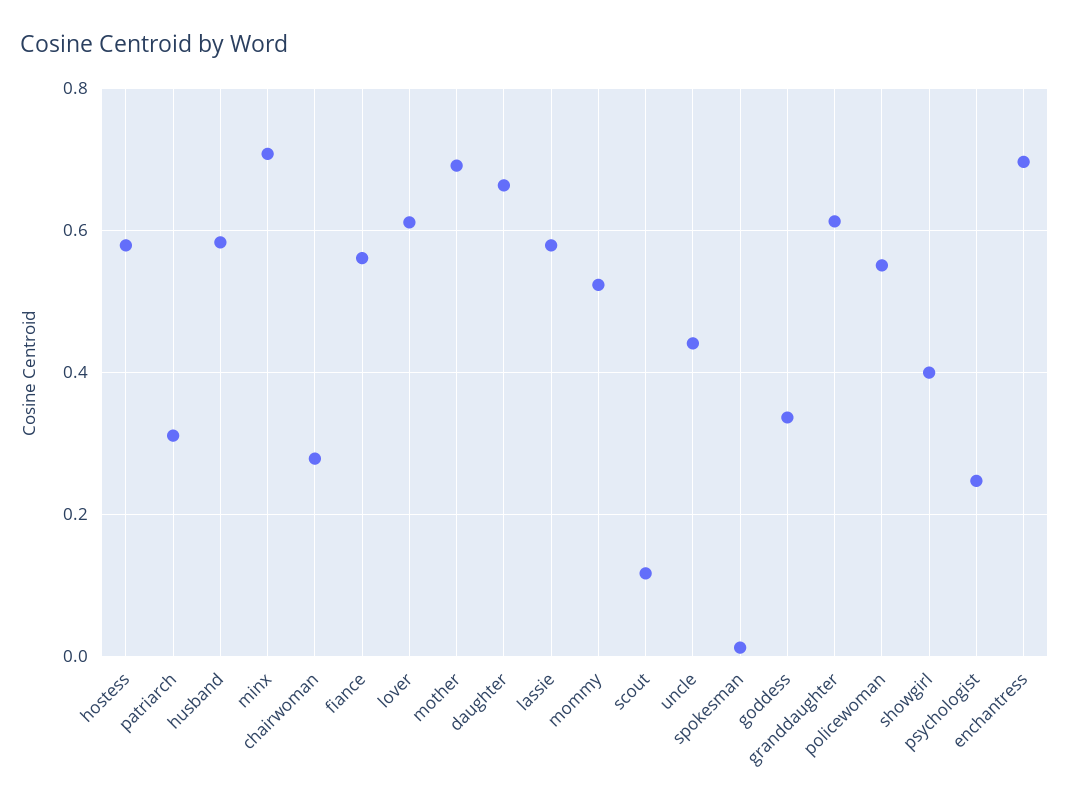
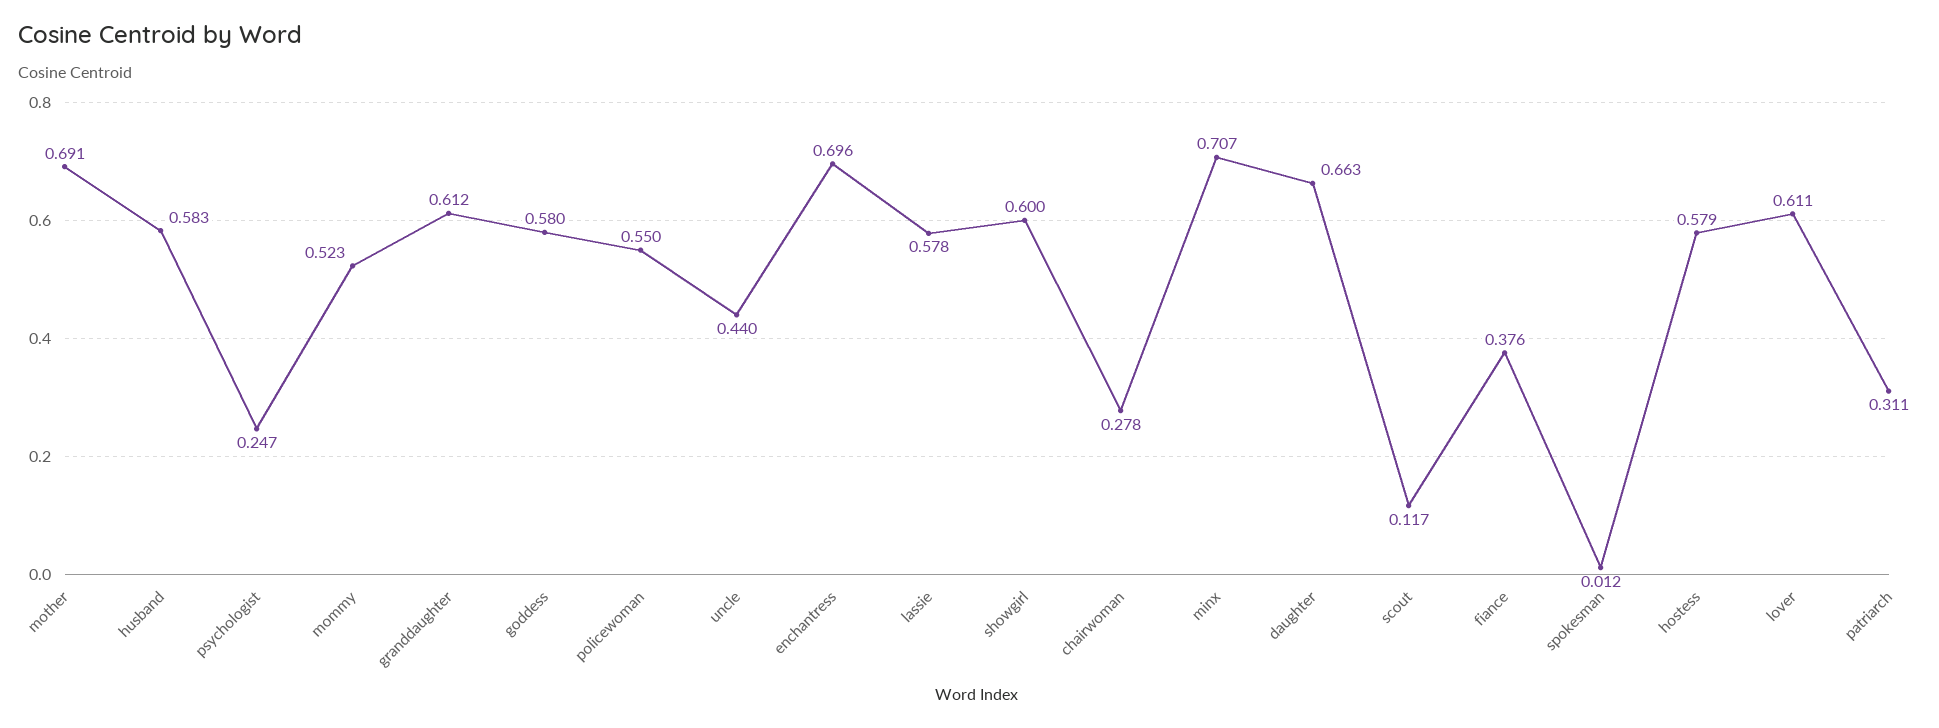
  {
    "hostess": 0.579,
    "patriarch": 0.311,
    "husband": 0.583,
    "minx": 0.707,
    "chairwoman": 0.278,
-   "fiance": 0.56,
+   "fiance": 0.376,
    "lover": 0.611,
    "mother": 0.691,
    "daughter": 0.663,
    "lassie": 0.578,
    "mommy": 0.523,
    "scout": 0.117,
    "uncle": 0.44,
    "spokesman": 0.012,
-   "goddess": 0.34,
+   "goddess": 0.58,
    "granddaughter": 0.612,
    "policewoman": 0.55,
-   "showgirl": 0.4,
+   "showgirl": 0.6,
    "psychologist": 0.247,
    "enchantress": 0.696
  }

